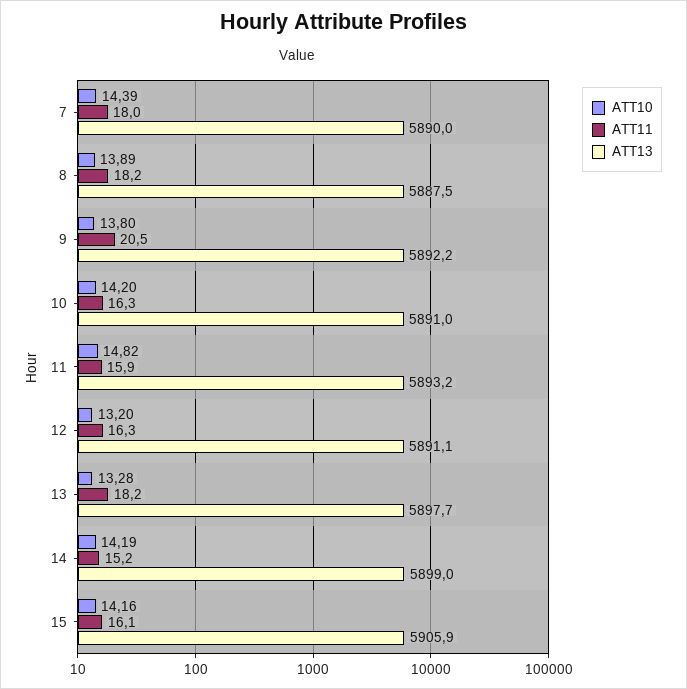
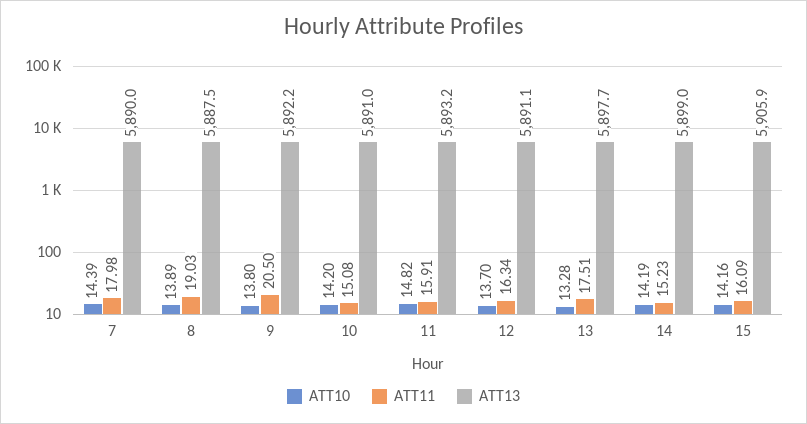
  {
    "ATT10": {
      "7": 14.39,
      "8": 13.89,
      "9": 13.8,
      "10": 14.2,
      "11": 14.82,
-     "12": 13.2,
+     "12": 13.7,
      "13": 13.28,
      "14": 14.19,
      "15": 14.16
    },
    "ATT11": {
      "7": 17.98,
-     "8": 18.2,
+     "8": 19.03,
      "9": 20.5,
-     "10": 16.3,
+     "10": 15.08,
      "11": 15.91,
      "12": 16.34,
-     "13": 18.2,
+     "13": 17.51,
      "14": 15.23,
      "15": 16.09
    },
    "ATT13": {
      "7": 5890,
      "8": 5887.5,
      "9": 5892.2,
      "10": 5891,
      "11": 5893.2,
      "12": 5891.1,
      "13": 5897.7,
      "14": 5899,
      "15": 5905.9
    }
  }

